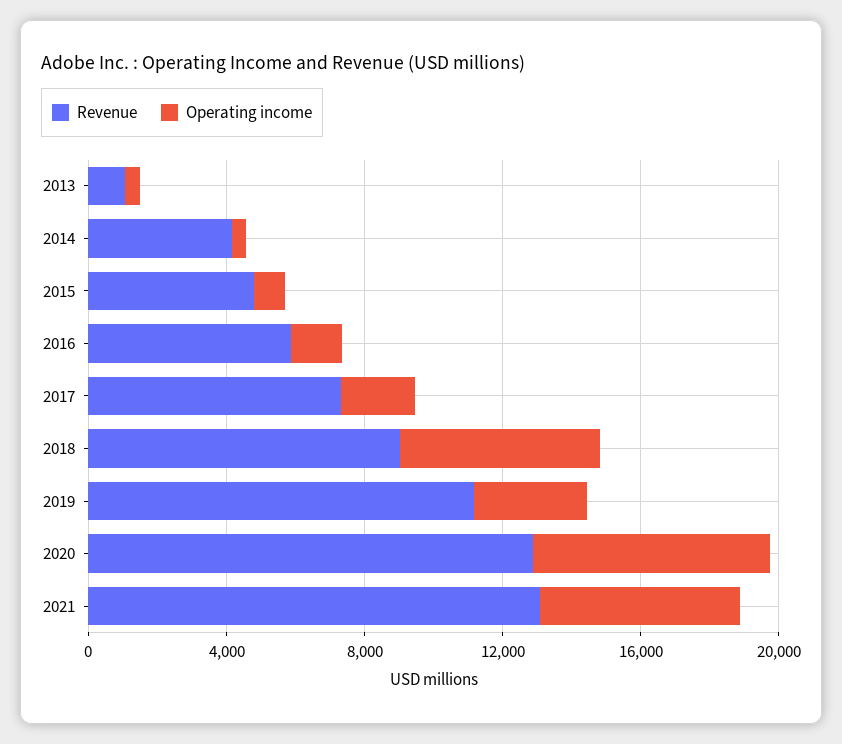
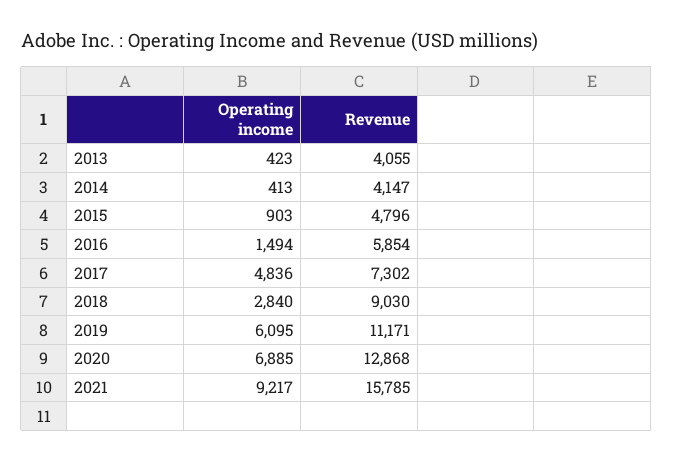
  {
    "Revenue": {
-     "2013": 1000,
+     "2013": 4055,
      "2014": 4147,
      "2015": 4796,
      "2016": 5854,
      "2017": 7302,
      "2018": 9030,
      "2019": 11171,
      "2020": 12868,
-     "2021": 13000
+     "2021": 15785
    },
    "Operating income": {
      "2013": 423,
      "2014": 413,
      "2015": 903,
      "2016": 1494,
-     "2017": 2000,
+     "2017": 4836,
-     "2018": 6000,
+     "2018": 2840,
-     "2019": 3000,
+     "2019": 6095,
      "2020": 6885,
-     "2021": 6000
+     "2021": 9217
    }
  }

